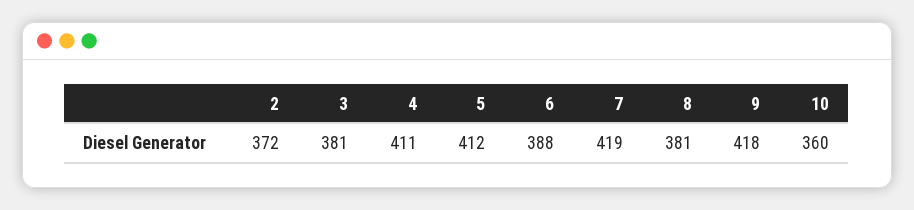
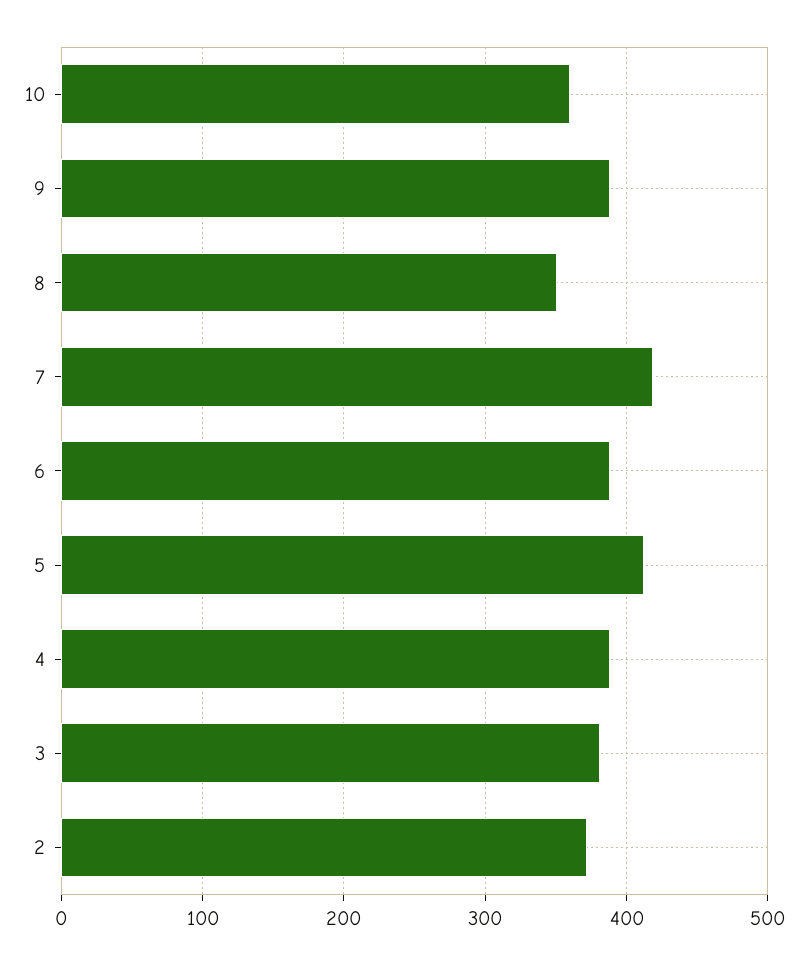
  {
    "2": 372,
    "3": 381,
-   "4": 411,
+   "4": 390,
    "5": 412,
    "6": 388,
    "7": 419,
-   "8": 381,
+   "8": 350,
-   "9": 418,
+   "9": 390,
    "10": 360
  }

